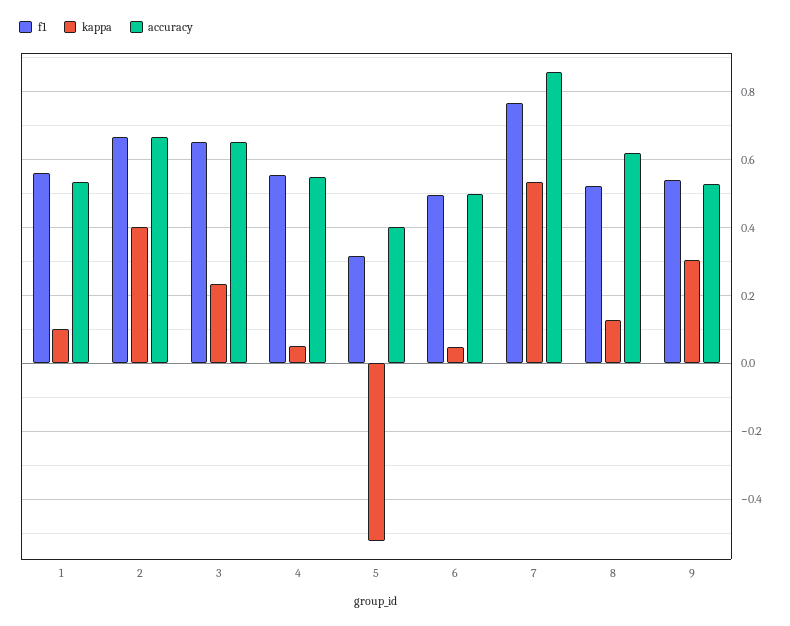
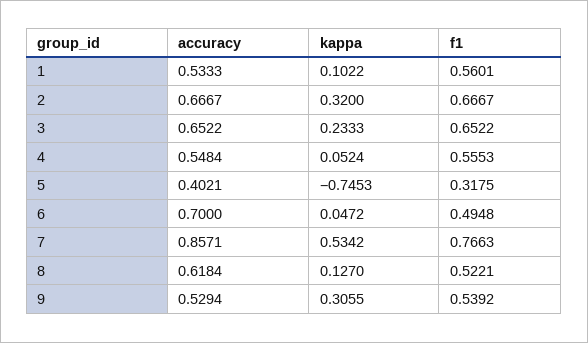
  {
    "f1": {
      "1": 0.5601,
      "2": 0.6667,
      "3": 0.6522,
      "4": 0.5553,
      "5": 0.3175,
      "6": 0.4948,
      "7": 0.7663,
      "8": 0.5221,
      "9": 0.5392
    },
    "kappa": {
      "1": 0.1022,
-     "2": 0.4,
+     "2": 0.32,
      "3": 0.2333,
      "4": 0.0524,
-     "5": -0.52,
+     "5": -0.7453,
      "6": 0.0472,
      "7": 0.5342,
      "8": 0.127,
      "9": 0.3055
    },
    "accuracy": {
      "1": 0.5333,
      "2": 0.6667,
      "3": 0.6522,
      "4": 0.5484,
      "5": 0.4021,
-     "6": 0.5,
+     "6": 0.7,
      "7": 0.8571,
      "8": 0.6184,
      "9": 0.5294
    }
  }

